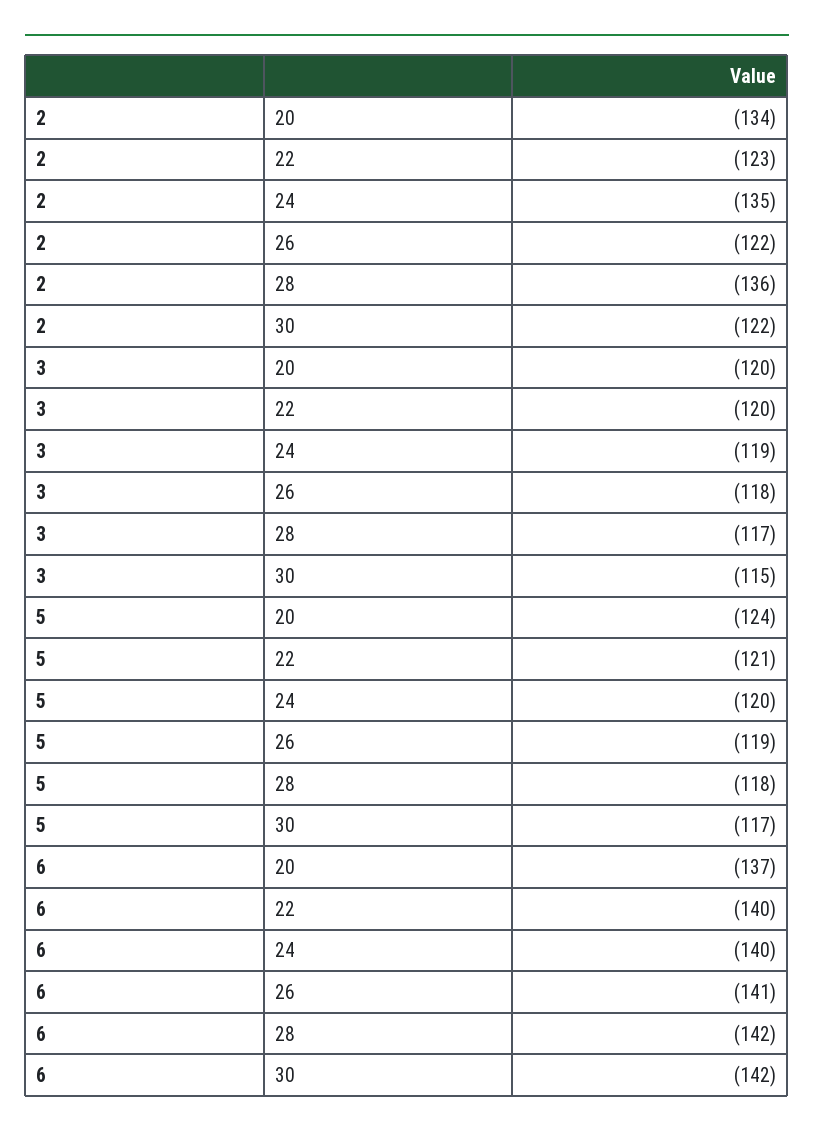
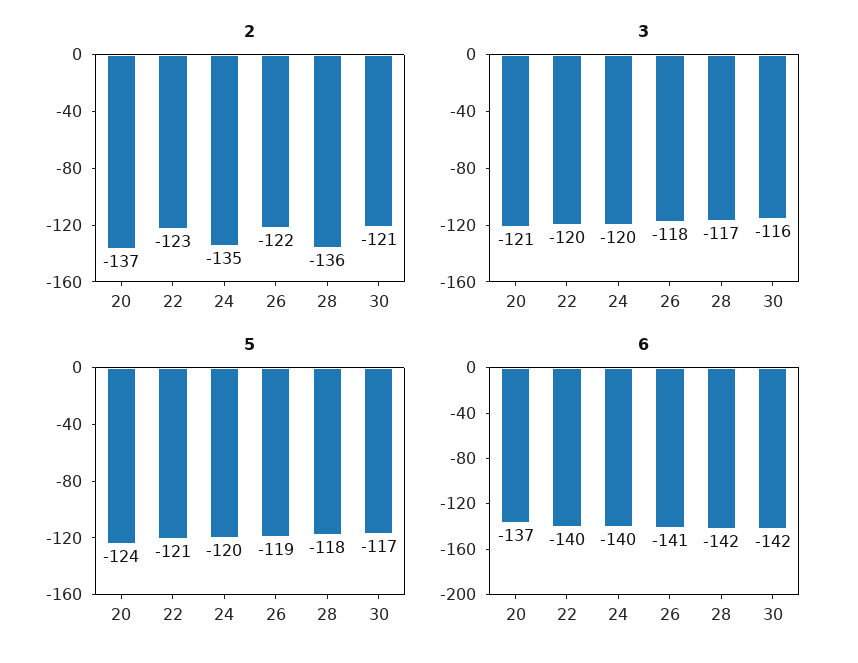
  {
    "2": {
-     "20": -134,
+     "20": -137,
      "22": -123,
      "24": -135,
      "26": -122,
      "28": -136,
-     "30": -122
+     "30": -121
    },
    "3": {
-     "20": -120,
+     "20": -121,
      "22": -120,
-     "24": -119,
+     "24": -120,
      "26": -118,
      "28": -117,
-     "30": -115
+     "30": -116
    },
    "5": {
      "20": -124,
      "22": -121,
      "24": -120,
      "26": -119,
      "28": -118,
      "30": -117
    },
    "6": {
      "20": -137,
      "22": -140,
      "24": -140,
      "26": -141,
      "28": -142,
      "30": -142
    }
  }

